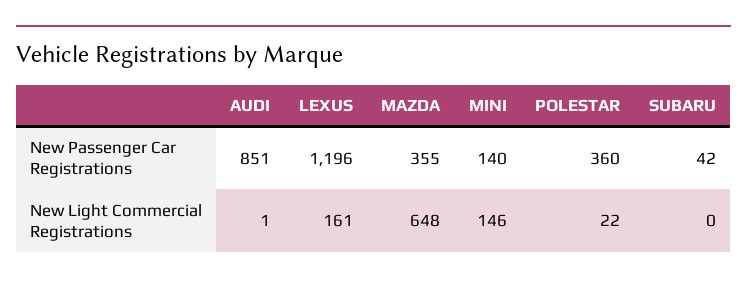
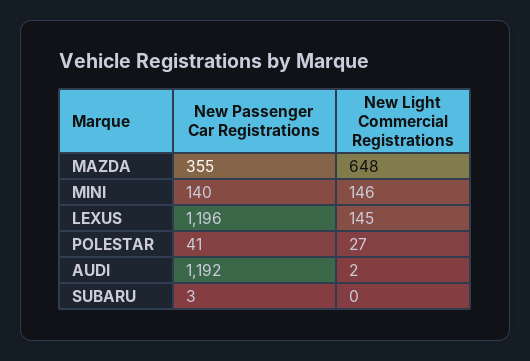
  {
    "AUDI": {
-     "New Passenger Car Registrations": 851,
+     "New Passenger Car Registrations": 1192,
-     "New Light Commercial Registrations": 1
+     "New Light Commercial Registrations": 2
    },
    "LEXUS": {
      "New Passenger Car Registrations": 1196,
-     "New Light Commercial Registrations": 161
+     "New Light Commercial Registrations": 145
    },
    "MAZDA": {
      "New Passenger Car Registrations": 355,
      "New Light Commercial Registrations": 648
    },
    "MINI": {
      "New Passenger Car Registrations": 140,
      "New Light Commercial Registrations": 146
    },
    "POLESTAR": {
-     "New Passenger Car Registrations": 360,
+     "New Passenger Car Registrations": 41,
-     "New Light Commercial Registrations": 22
+     "New Light Commercial Registrations": 27
    },
    "SUBARU": {
-     "New Passenger Car Registrations": 42,
+     "New Passenger Car Registrations": 3,
      "New Light Commercial Registrations": 0
    }
  }

